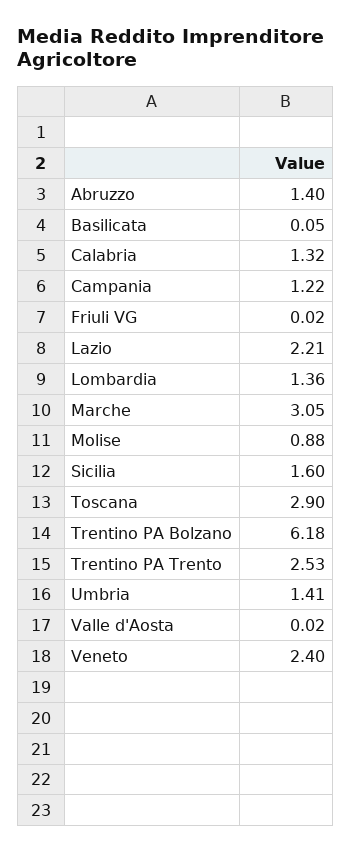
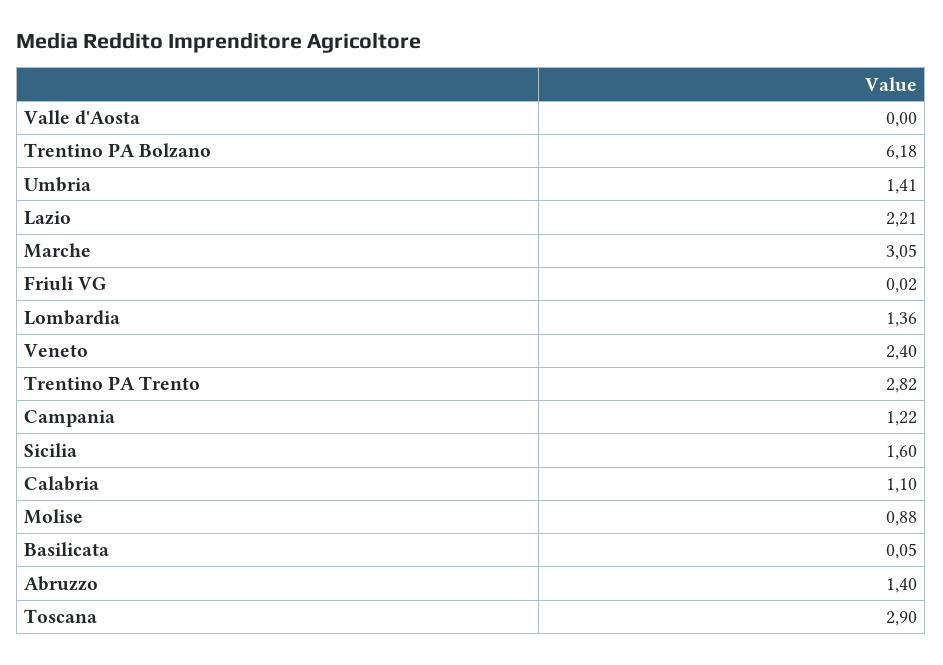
  {
    "Abruzzo": 1.4,
    "Basilicata": 0.05,
-   "Calabria": 1.32,
+   "Calabria": 1.1,
    "Campania": 1.22,
    "Friuli VG": 0.02,
    "Lazio": 2.21,
    "Lombardia": 1.36,
    "Marche": 3.05,
    "Molise": 0.88,
    "Sicilia": 1.6,
    "Toscana": 2.9,
    "Trentino PA Bolzano": 6.18,
-   "Trentino PA Trento": 2.53,
+   "Trentino PA Trento": 2.82,
    "Umbria": 1.41,
-   "Valle d'Aosta": 0.02,
+   "Valle d'Aosta": 0,
    "Veneto": 2.4
  }

